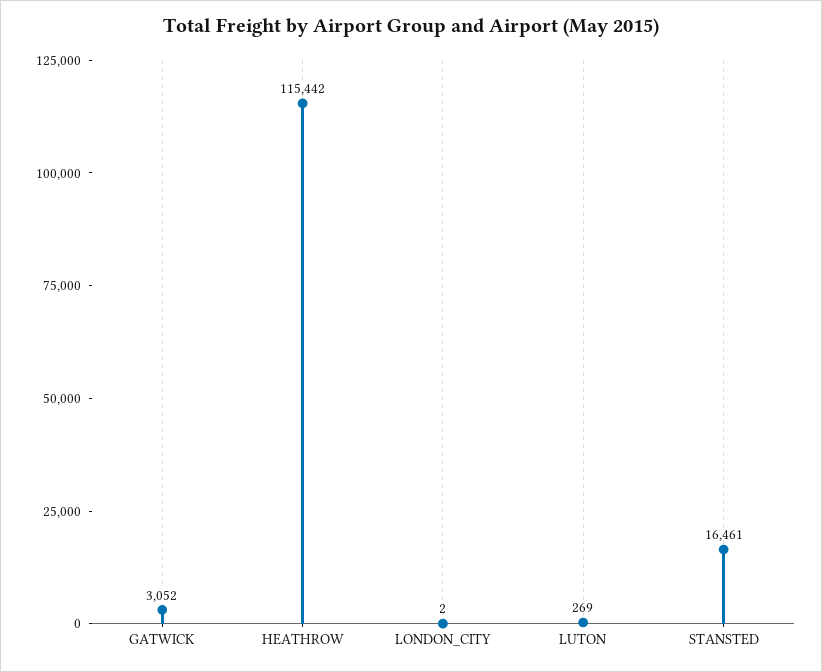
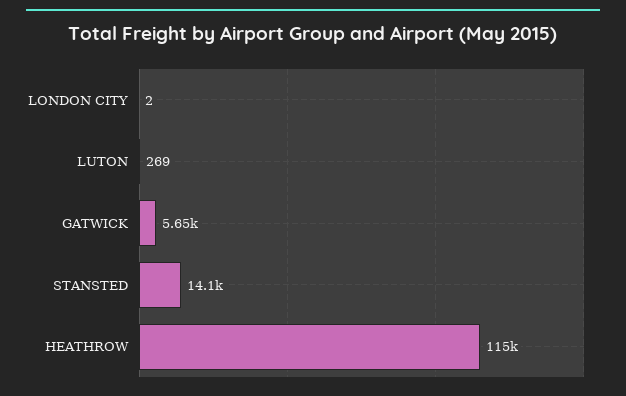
  {
-   "GATWICK": 3052,
+   "GATWICK": 5650,
    "HEATHROW": 115442,
    "LONDON_CITY": 2,
    "LUTON": 269,
-   "STANSTED": 16461
+   "STANSTED": 14100
  }

